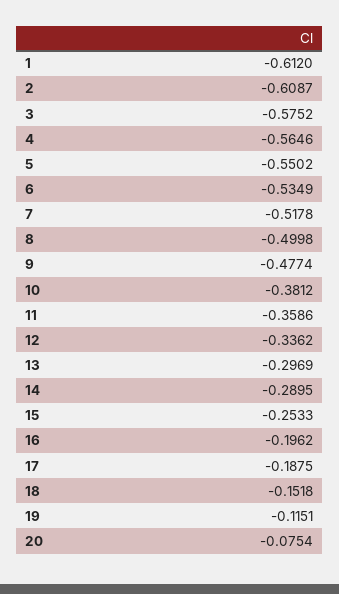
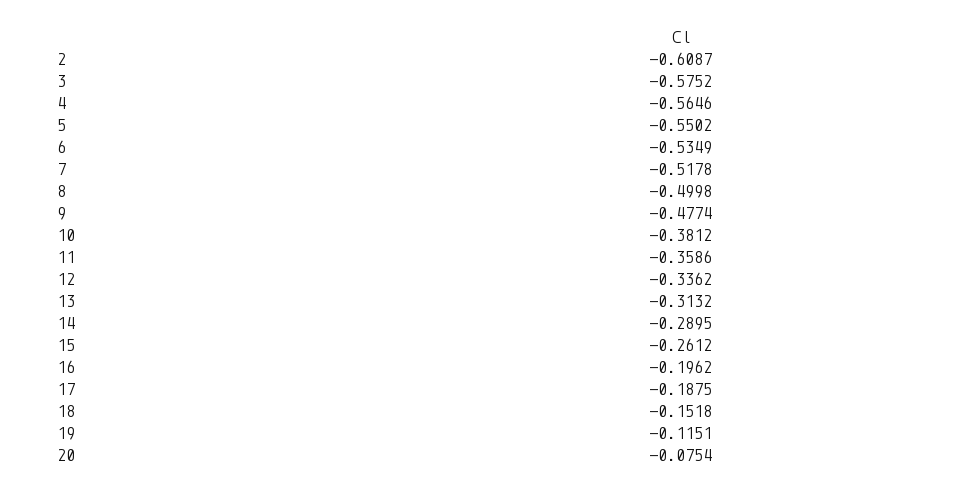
  {
-   "1": -0.612,
    "2": -0.6087,
    "3": -0.5752,
    "4": -0.5646,
    "5": -0.5502,
    "6": -0.5349,
    "7": -0.5178,
    "8": -0.4998,
    "9": -0.4774,
    "10": -0.3812,
    "11": -0.3586,
    "12": -0.3362,
-   "13": -0.2969,
+   "13": -0.3132,
    "14": -0.2895,
-   "15": -0.2533,
+   "15": -0.2612,
    "16": -0.1962,
    "17": -0.1875,
    "18": -0.1518,
    "19": -0.1151,
    "20": -0.0754
  }

